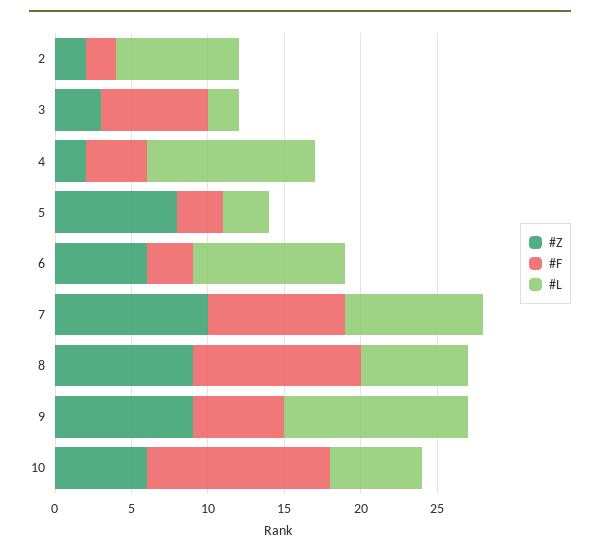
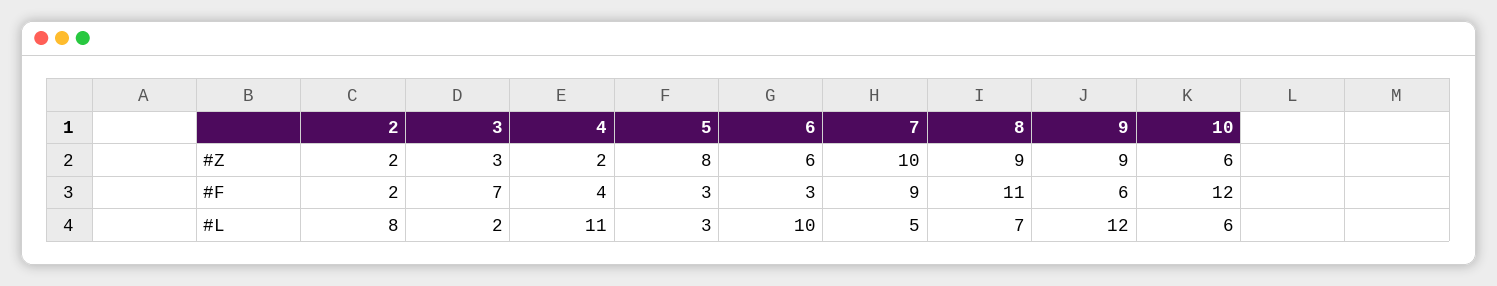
  {
    "#Z": {
      "2": 2,
      "3": 3,
      "4": 2,
      "5": 8,
      "6": 6,
      "7": 10,
      "8": 9,
      "9": 9,
      "10": 6
    },
    "#F": {
      "2": 2,
      "3": 7,
      "4": 4,
      "5": 3,
      "6": 3,
      "7": 9,
      "8": 11,
      "9": 6,
      "10": 12
    },
    "#L": {
      "2": 8,
      "3": 2,
      "4": 11,
      "5": 3,
      "6": 10,
-     "7": 9,
+     "7": 5,
      "8": 7,
      "9": 12,
      "10": 6
    }
  }

